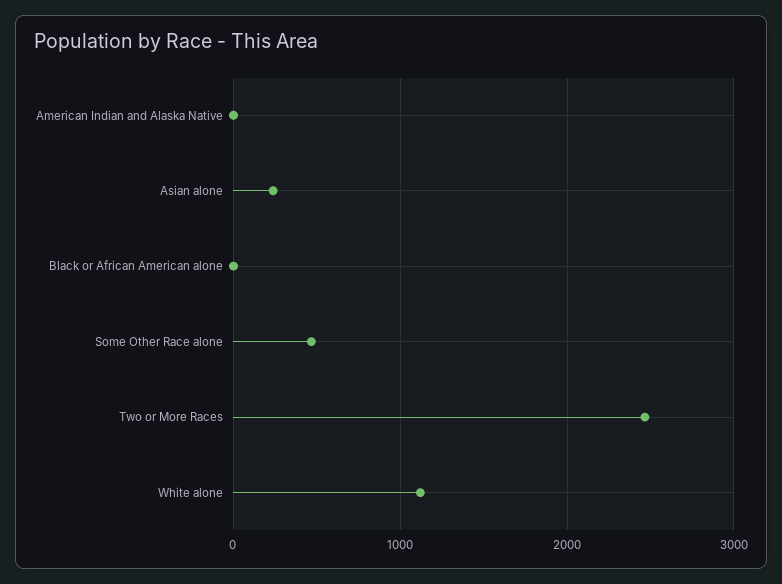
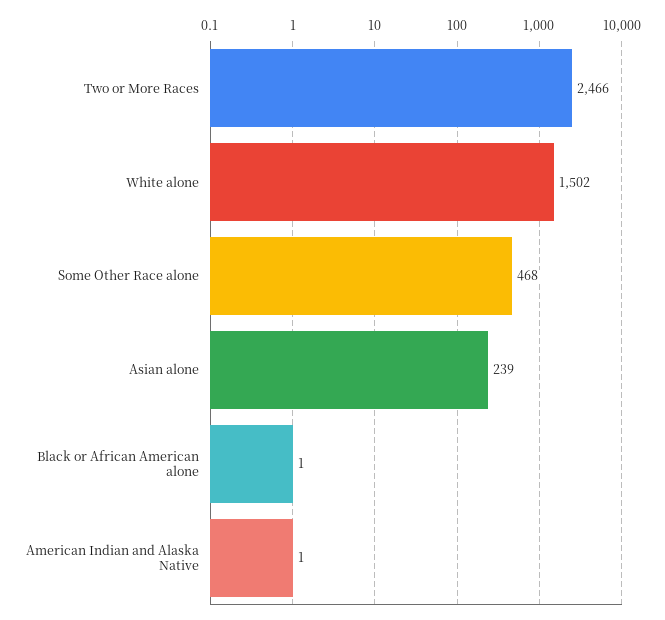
  {
    "American Indian and Alaska Native": 1,
    "Asian alone": 239,
    "Black or African American alone": 1,
    "Some Other Race alone": 468,
    "Two or More Races": 2466,
-   "White alone": 1100
+   "White alone": 1502
  }

